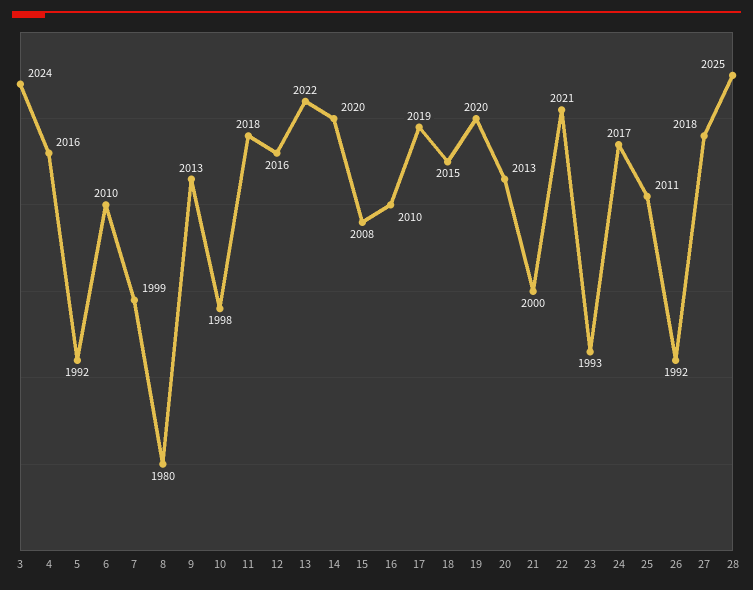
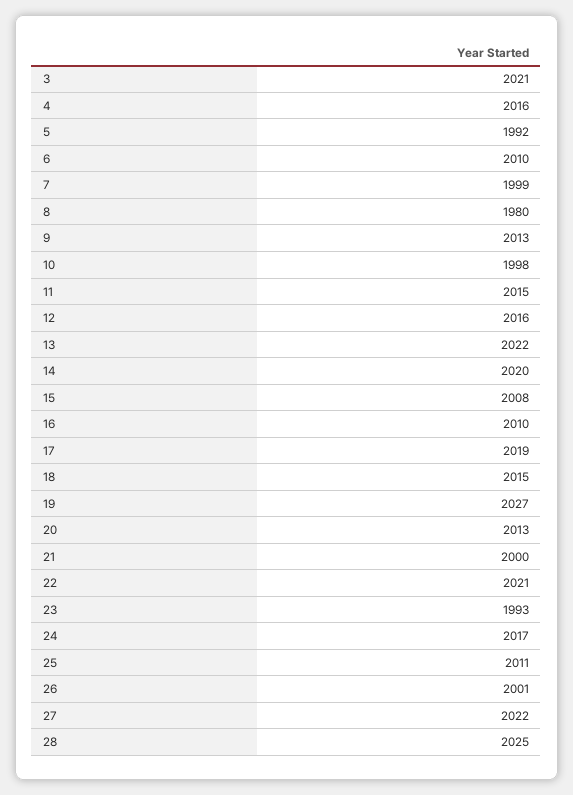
  {
-   "3": 2024,
+   "3": 2021,
    "4": 2016,
    "5": 1992,
    "6": 2010,
    "7": 1999,
    "8": 1980,
    "9": 2013,
    "10": 1998,
-   "11": 2018,
+   "11": 2015,
    "12": 2016,
    "13": 2022,
    "14": 2020,
    "15": 2008,
    "16": 2010,
    "17": 2019,
    "18": 2015,
-   "19": 2020,
+   "19": 2027,
    "20": 2013,
    "21": 2000,
    "22": 2021,
    "23": 1993,
    "24": 2017,
    "25": 2011,
-   "26": 1992,
+   "26": 2001,
-   "27": 2018,
+   "27": 2022,
    "28": 2025
  }

